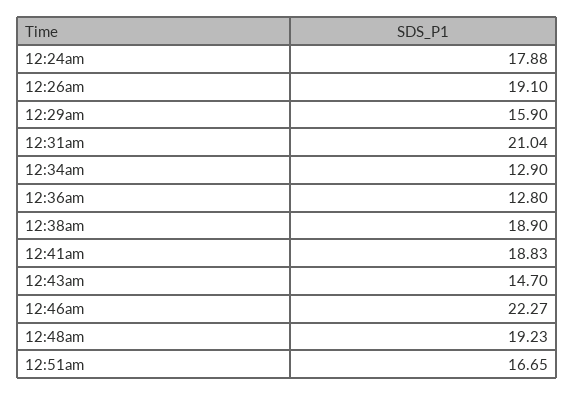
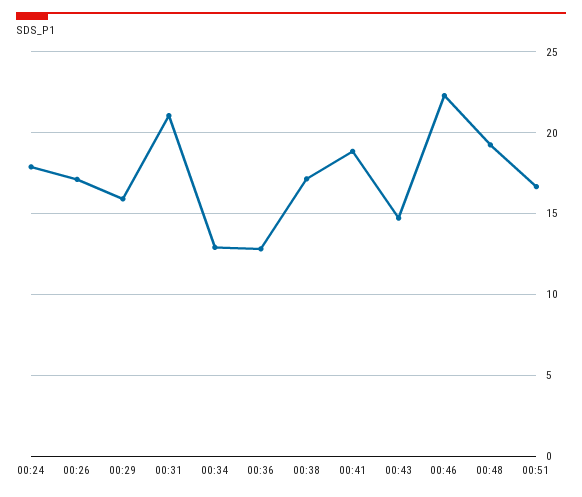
  {
    "12:24am": 17.88,
-   "12:26am": 19.1,
+   "12:26am": 17,
    "12:29am": 15.9,
    "12:31am": 21.04,
    "12:34am": 12.9,
    "12:36am": 12.8,
-   "12:38am": 18.9,
+   "12:38am": 17,
    "12:41am": 18.83,
    "12:43am": 14.7,
    "12:46am": 22.27,
    "12:48am": 19.23,
    "12:51am": 16.65
  }

